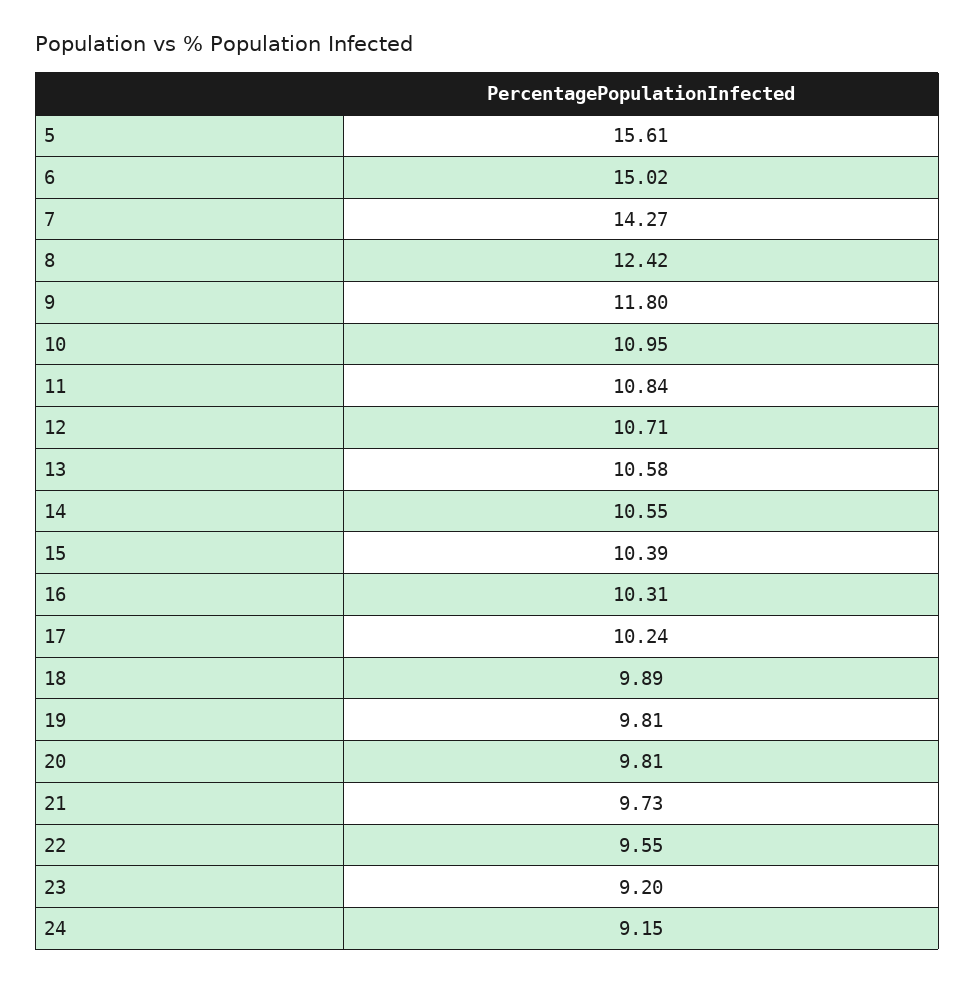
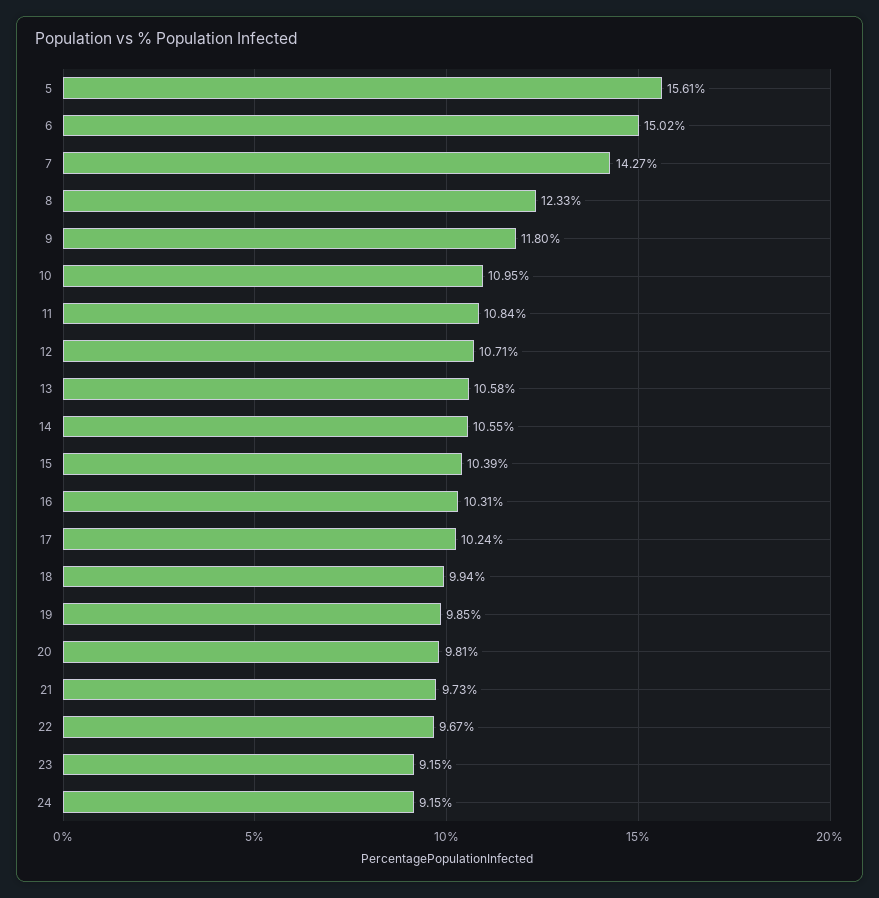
  {
    "5": 15.61,
    "6": 15.02,
    "7": 14.27,
-   "8": 12.42,
+   "8": 12.33,
    "9": 11.8,
    "10": 10.95,
    "11": 10.84,
    "12": 10.71,
    "13": 10.58,
    "14": 10.55,
    "15": 10.39,
    "16": 10.31,
    "17": 10.24,
-   "18": 9.89,
+   "18": 9.94,
-   "19": 9.81,
+   "19": 9.85,
    "20": 9.81,
    "21": 9.73,
-   "22": 9.55,
+   "22": 9.67,
-   "23": 9.2,
+   "23": 9.15,
    "24": 9.15
  }

